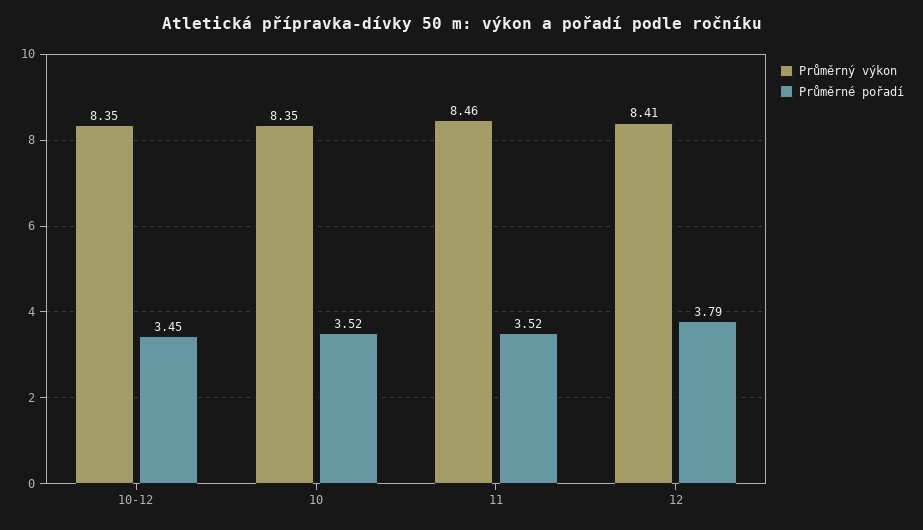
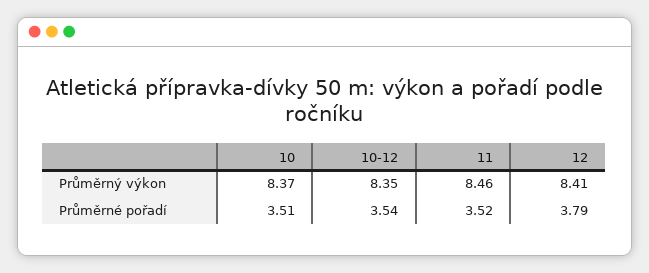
  {
    "Průměrný výkon": {
      "10-12": 8.35,
-     "10": 8.35,
+     "10": 8.37,
      "11": 8.46,
      "12": 8.41
    },
    "Průměrné pořadí": {
-     "10-12": 3.45,
+     "10-12": 3.54,
-     "10": 3.52,
+     "10": 3.51,
      "11": 3.52,
      "12": 3.79
    }
  }

